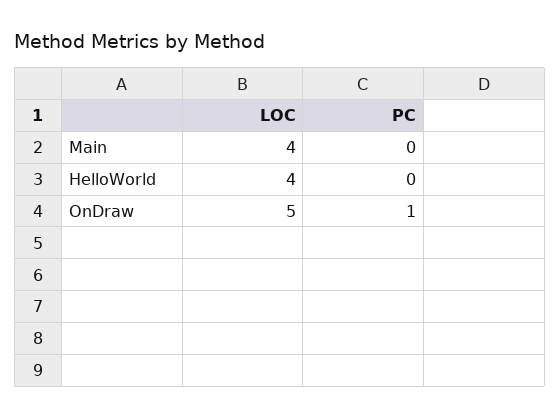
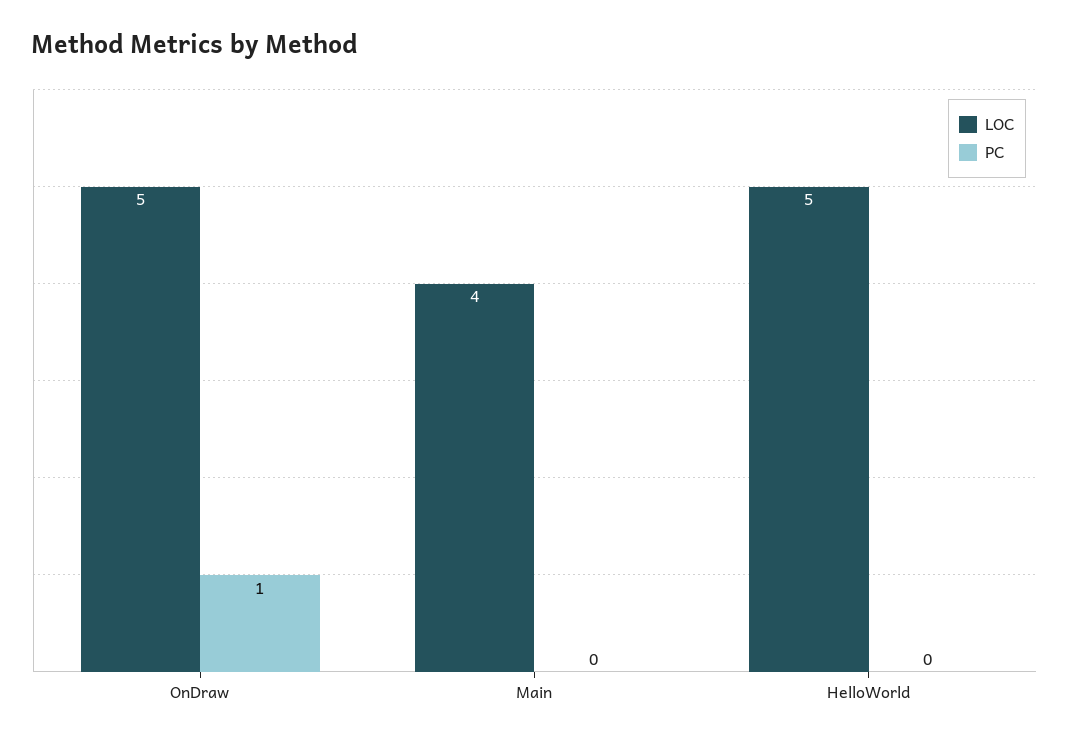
  {
    "LOC": {
      "Main": 4,
-     "HelloWorld": 4,
+     "HelloWorld": 5,
      "OnDraw": 5
    },
    "PC": {
      "Main": 0,
      "HelloWorld": 0,
      "OnDraw": 1
    }
  }

